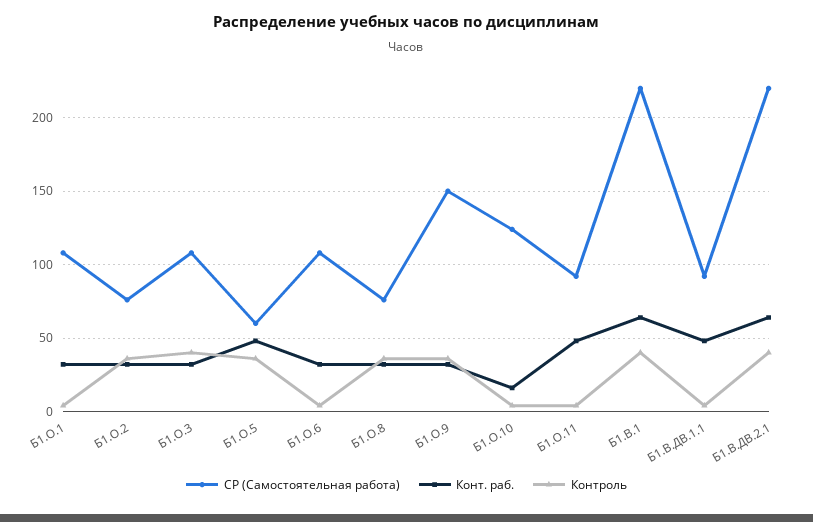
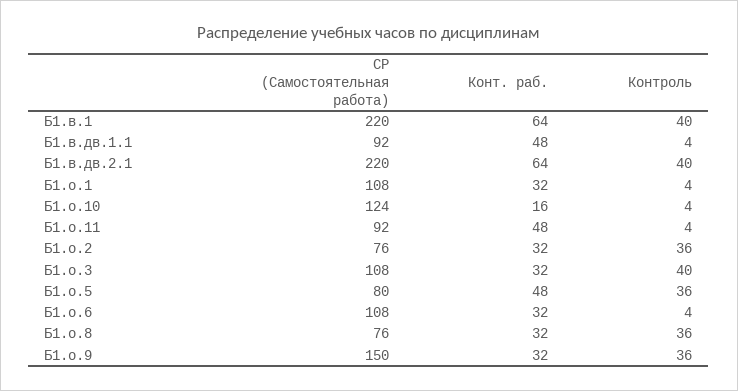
  {
    "СР (Самостоятельная работа)": {
      "Б1.О.1": 108,
      "Б1.О.2": 76,
      "Б1.О.3": 108,
-     "Б1.О.5": 60,
+     "Б1.О.5": 80,
      "Б1.О.6": 108,
      "Б1.О.8": 76,
      "Б1.О.9": 150,
      "Б1.О.10": 124,
      "Б1.О.11": 92,
      "Б1.В.1": 220,
      "Б1.В.ДВ.1.1": 92,
      "Б1.В.ДВ.2.1": 220
    },
    "Конт. раб.": {
      "Б1.О.1": 32,
      "Б1.О.2": 32,
      "Б1.О.3": 32,
      "Б1.О.5": 48,
      "Б1.О.6": 32,
      "Б1.О.8": 32,
      "Б1.О.9": 32,
      "Б1.О.10": 16,
      "Б1.О.11": 48,
      "Б1.В.1": 64,
      "Б1.В.ДВ.1.1": 48,
      "Б1.В.ДВ.2.1": 64
    },
    "Контроль": {
      "Б1.О.1": 4,
      "Б1.О.2": 36,
      "Б1.О.3": 40,
      "Б1.О.5": 36,
      "Б1.О.6": 4,
      "Б1.О.8": 36,
      "Б1.О.9": 36,
      "Б1.О.10": 4,
      "Б1.О.11": 4,
      "Б1.В.1": 40,
      "Б1.В.ДВ.1.1": 4,
      "Б1.В.ДВ.2.1": 40
    }
  }

